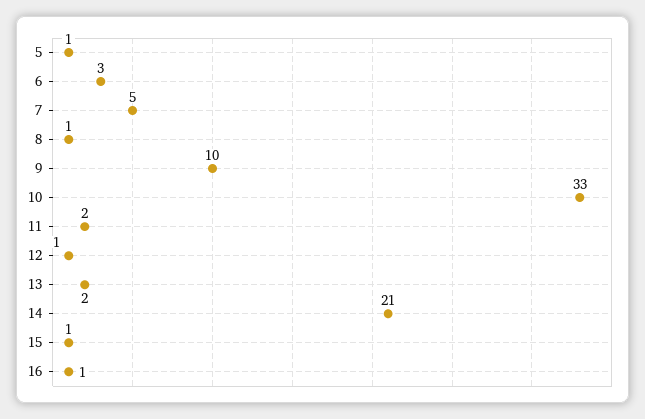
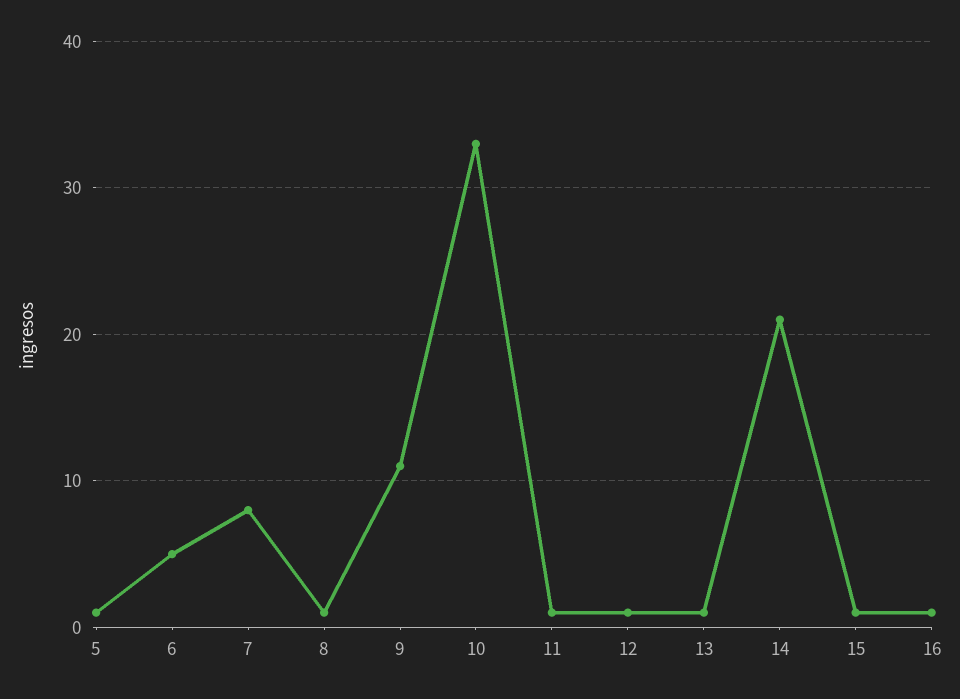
  {
    "5": 1,
-   "6": 3,
+   "6": 5,
-   "7": 5,
+   "7": 8,
    "8": 1,
-   "9": 10,
+   "9": 11,
    "10": 33,
-   "11": 2,
+   "11": 1,
    "12": 1,
-   "13": 2,
+   "13": 1,
    "14": 21,
    "15": 1,
    "16": 1
  }

